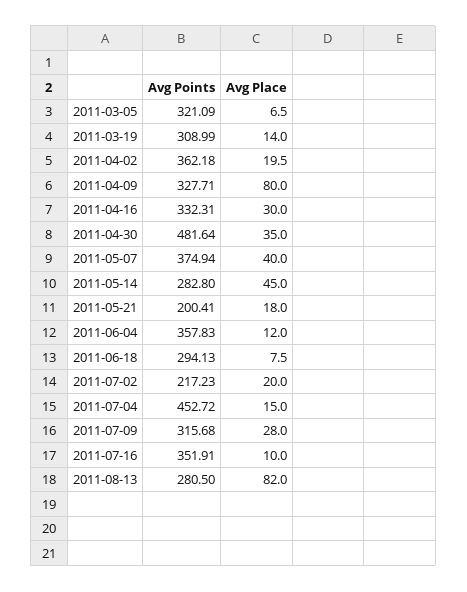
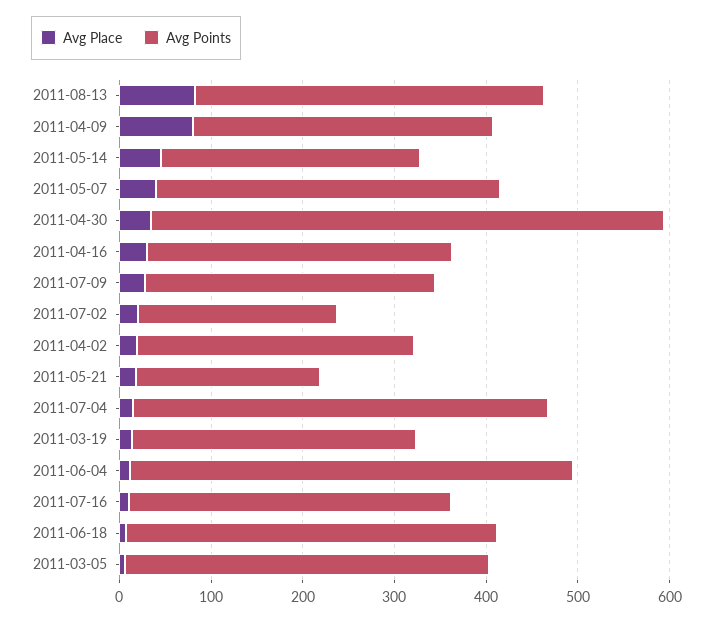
  {
    "Avg Points": {
-     "2011-03-05": 321.09,
+     "2011-03-05": 400,
      "2011-03-19": 308.99,
-     "2011-04-02": 362.18,
+     "2011-04-02": 300,
      "2011-04-09": 327.71,
      "2011-04-16": 332.31,
-     "2011-04-30": 481.64,
+     "2011-04-30": 560,
      "2011-05-07": 374.94,
      "2011-05-14": 282.8,
      "2011-05-21": 200.41,
-     "2011-06-04": 357.83,
+     "2011-06-04": 480,
-     "2011-06-18": 294.13,
+     "2011-06-18": 400,
      "2011-07-02": 217.23,
      "2011-07-04": 452.72,
      "2011-07-09": 315.68,
      "2011-07-16": 351.91,
-     "2011-08-13": 280.5
+     "2011-08-13": 380
    },
    "Avg Place": {
      "2011-03-05": 6.5,
      "2011-03-19": 14,
      "2011-04-02": 19.5,
      "2011-04-09": 80,
      "2011-04-16": 30,
      "2011-04-30": 35,
      "2011-05-07": 40,
      "2011-05-14": 45,
      "2011-05-21": 18,
      "2011-06-04": 12,
      "2011-06-18": 7.5,
      "2011-07-02": 20,
      "2011-07-04": 15,
      "2011-07-09": 28,
      "2011-07-16": 10,
      "2011-08-13": 82
    }
  }

